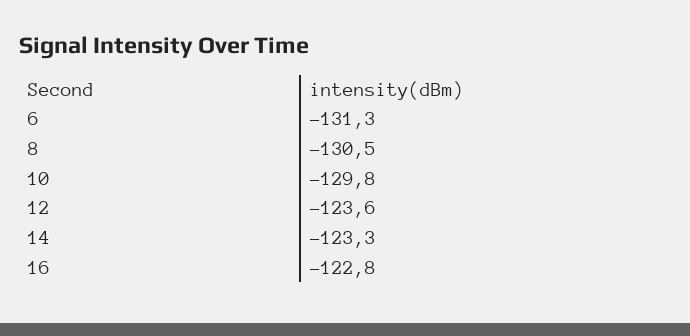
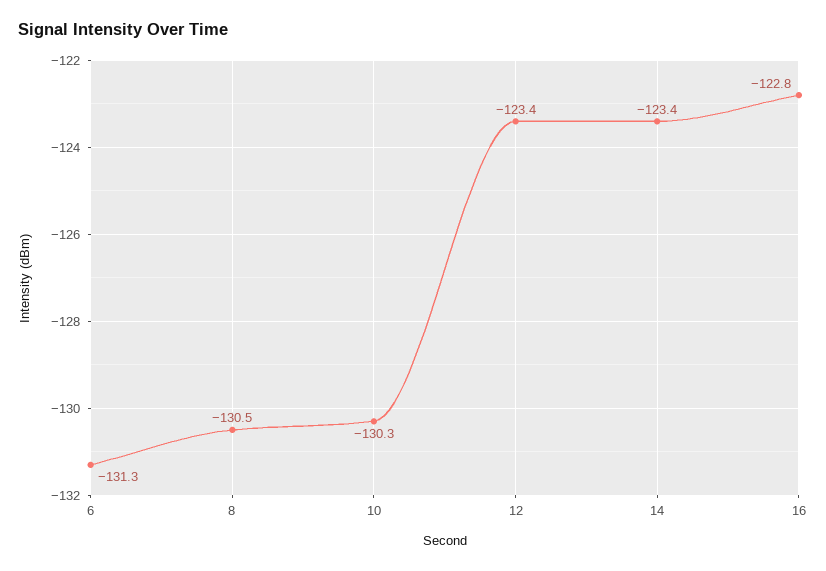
  {
    "6": -131.3,
    "8": -130.5,
-   "10": -129.8,
+   "10": -130.3,
-   "12": -123.6,
+   "12": -123.4,
-   "14": -123.3,
+   "14": -123.4,
    "16": -122.8
  }

